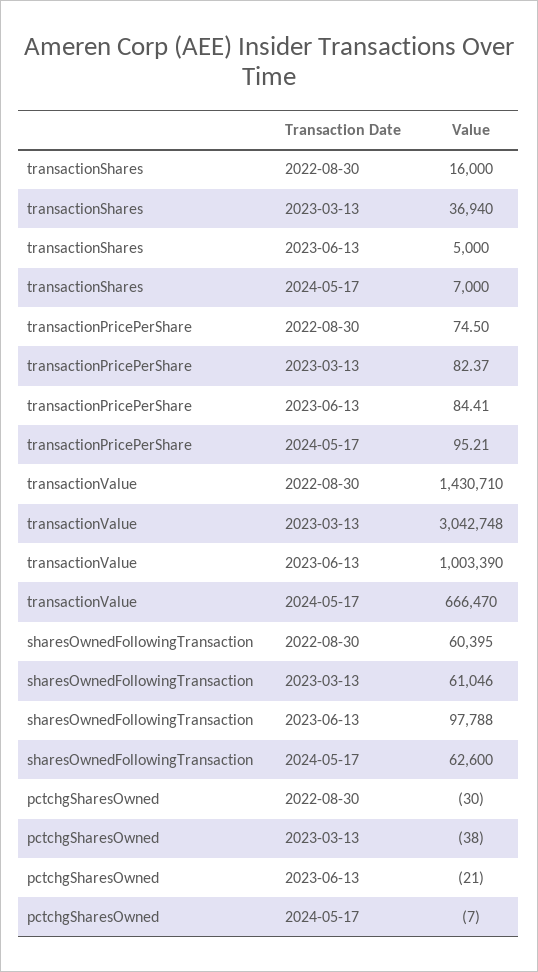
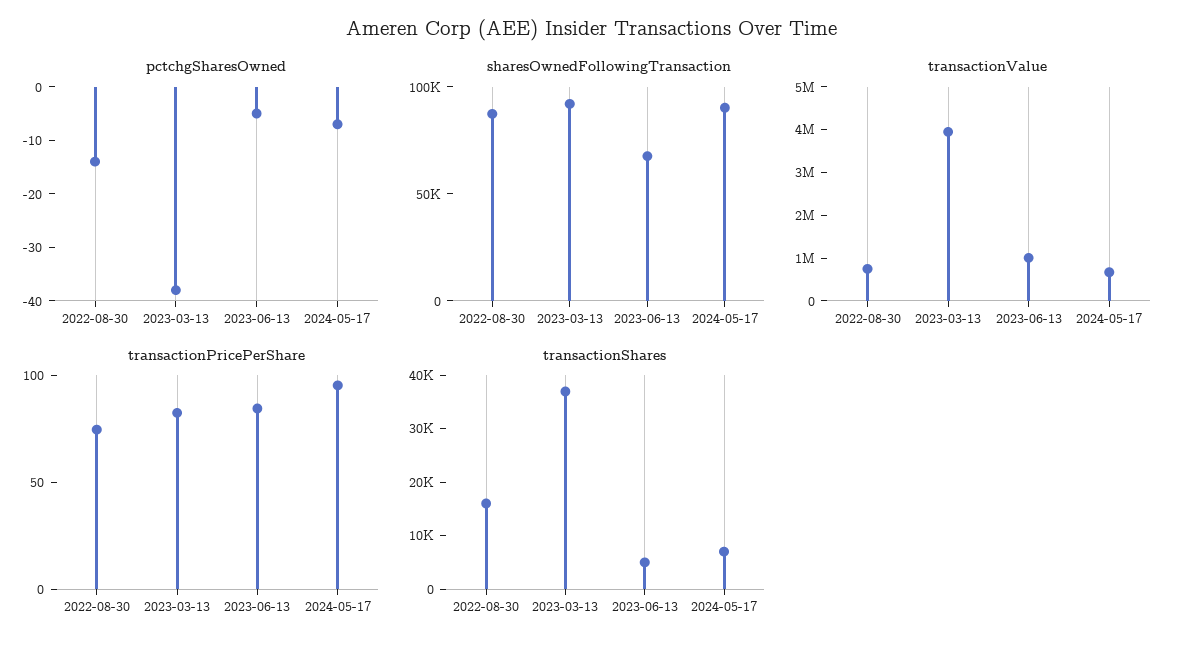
  {
    "transactionShares": {
      "2022-08-30": 16000,
      "2023-03-13": 36940,
      "2023-06-13": 5000,
      "2024-05-17": 7000
    },
    "transactionPricePerShare": {
      "2022-08-30": 74.5,
      "2023-03-13": 82.37,
      "2023-06-13": 84.41,
      "2024-05-17": 95.21
    },
    "transactionValue": {
-     "2022-08-30": 1430710,
+     "2022-08-30": 800000,
-     "2023-03-13": 3042748,
+     "2023-03-13": 4000000,
      "2023-06-13": 1003390,
      "2024-05-17": 666470
    },
    "sharesOwnedFollowingTransaction": {
-     "2022-08-30": 60395,
+     "2022-08-30": 90000,
-     "2023-03-13": 61046,
+     "2023-03-13": 90000,
-     "2023-06-13": 97788,
+     "2023-06-13": 70000,
-     "2024-05-17": 62600
+     "2024-05-17": 90000
    },
    "pctchgSharesOwned": {
-     "2022-08-30": -30,
+     "2022-08-30": -15,
      "2023-03-13": -38,
-     "2023-06-13": -21,
+     "2023-06-13": -5,
      "2024-05-17": -7
    }
  }

